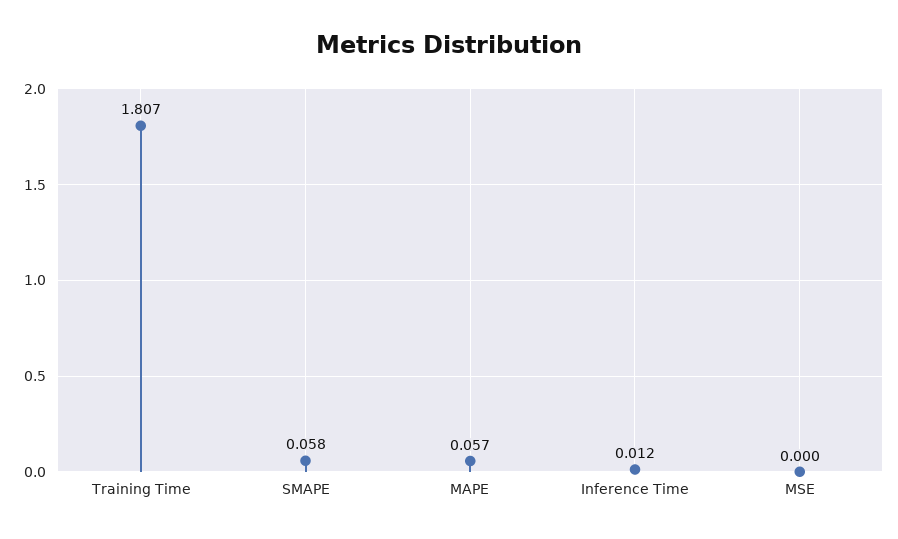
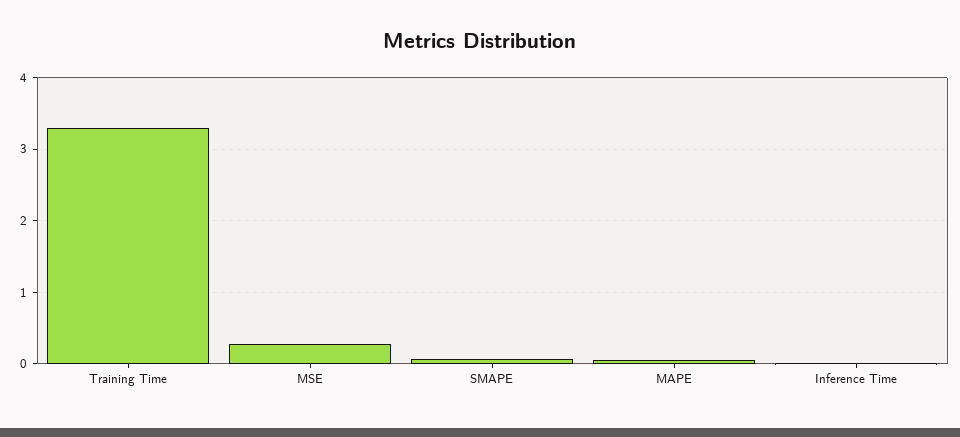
  {
-   "Training Time": 1.807,
+   "Training Time": 3.3,
    "SMAPE": 0.058,
    "MAPE": 0.057,
    "Inference Time": 0.012,
-   "MSE": 0
+   "MSE": 0.3
  }

